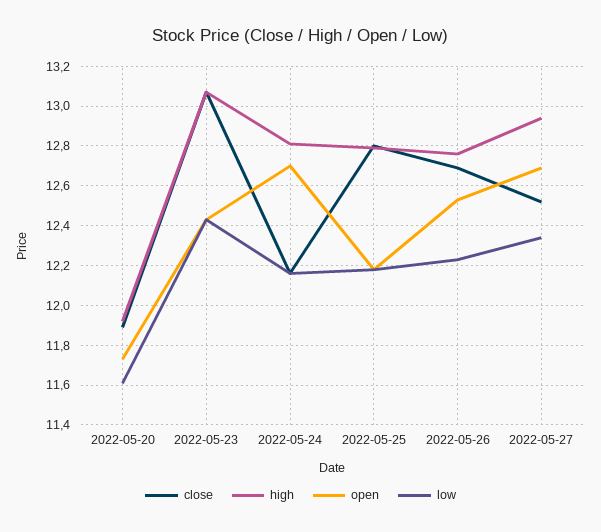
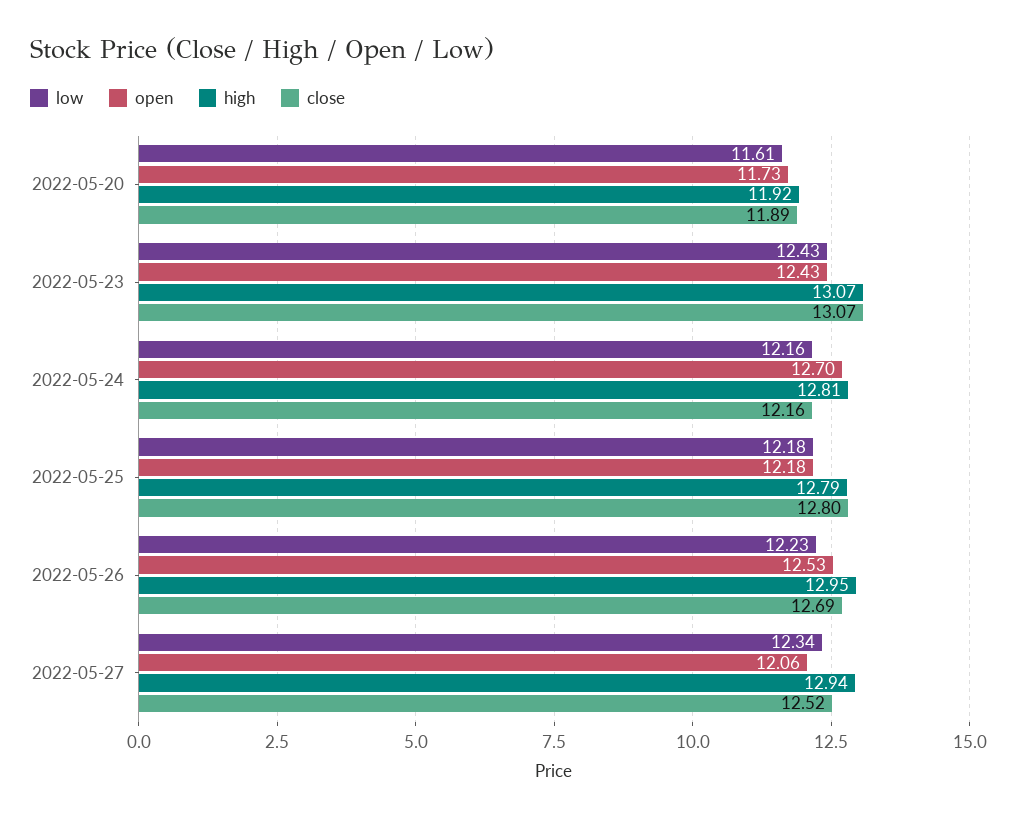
  {
    "close": {
      "2022-05-20": 11.89,
      "2022-05-23": 13.07,
      "2022-05-24": 12.16,
      "2022-05-25": 12.8,
      "2022-05-26": 12.69,
      "2022-05-27": 12.52
    },
    "high": {
      "2022-05-20": 11.92,
      "2022-05-23": 13.07,
      "2022-05-24": 12.81,
      "2022-05-25": 12.79,
-     "2022-05-26": 12.75,
+     "2022-05-26": 12.95,
      "2022-05-27": 12.94
    },
    "open": {
      "2022-05-20": 11.73,
      "2022-05-23": 12.43,
      "2022-05-24": 12.7,
      "2022-05-25": 12.18,
      "2022-05-26": 12.53,
-     "2022-05-27": 12.7
+     "2022-05-27": 12.06
    },
    "low": {
      "2022-05-20": 11.61,
      "2022-05-23": 12.43,
      "2022-05-24": 12.16,
      "2022-05-25": 12.18,
      "2022-05-26": 12.23,
      "2022-05-27": 12.34
    }
  }

